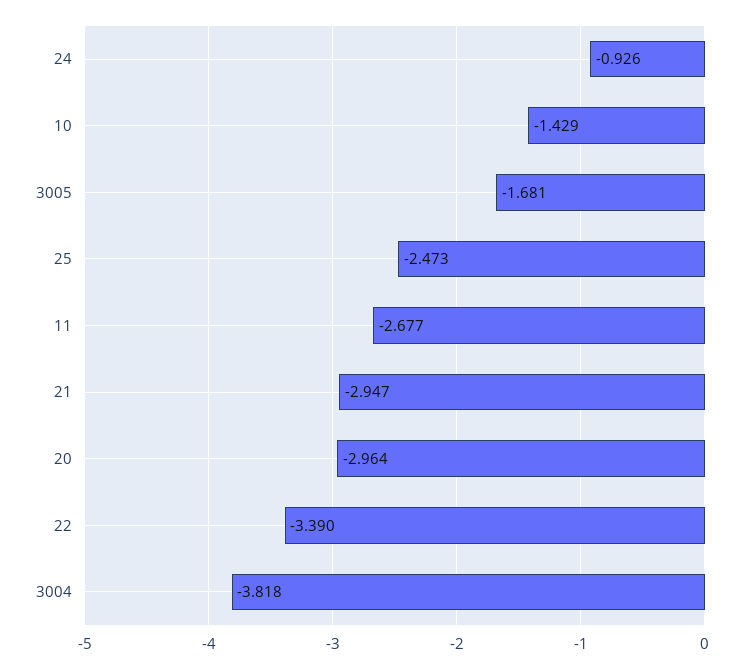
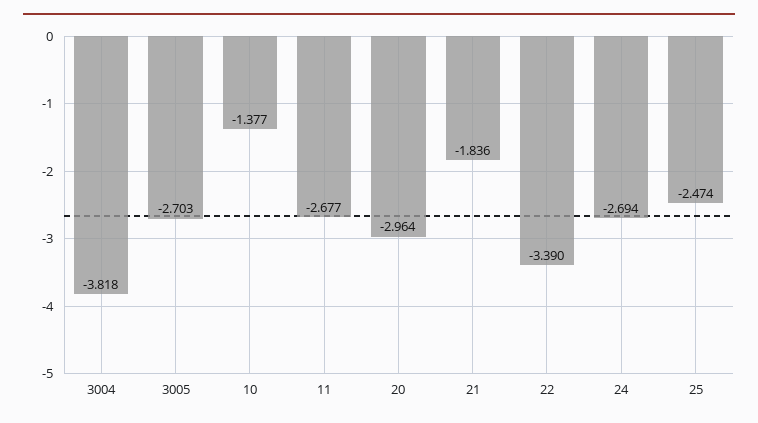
  {
-   "24": -0.926,
+   "24": -2.694,
-   "10": -1.429,
+   "10": -1.377,
-   "3005": -1.681,
+   "3005": -2.703,
-   "25": -2.473,
+   "25": -2.474,
    "11": -2.677,
-   "21": -2.947,
+   "21": -1.836,
    "20": -2.964,
    "22": -3.39,
    "3004": -3.818
  }

